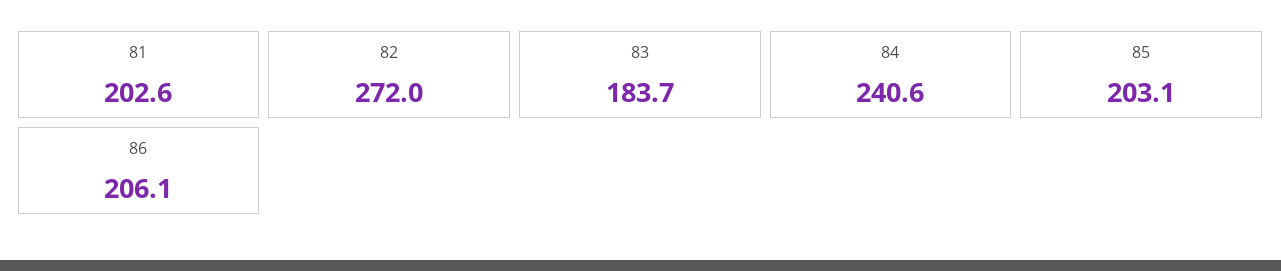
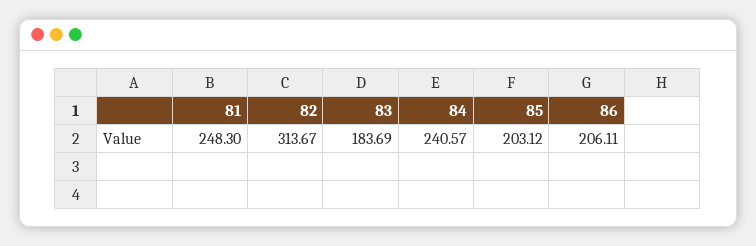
  {
-   "81": 202.6,
+   "81": 248.3,
-   "82": 272,
+   "82": 313.67,
    "83": 183.69,
    "84": 240.57,
    "85": 203.12,
    "86": 206.11
  }

